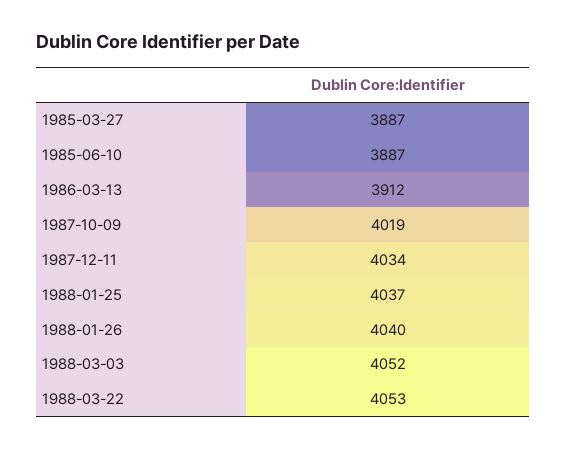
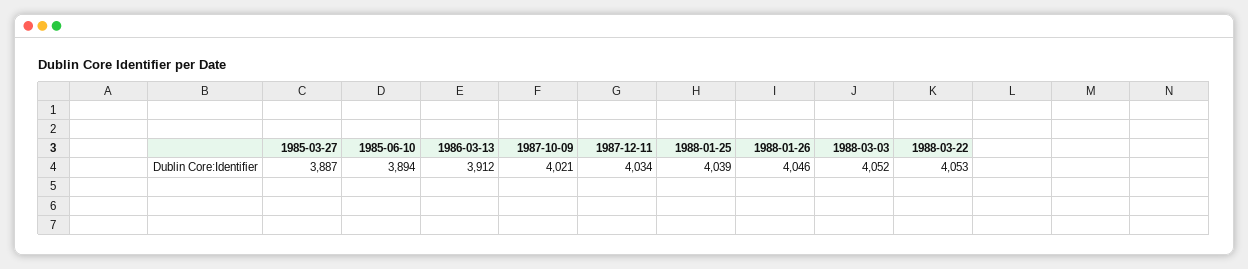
  {
    "1985-03-27": 3887,
-   "1985-06-10": 3887,
+   "1985-06-10": 3894,
    "1986-03-13": 3912,
-   "1987-10-09": 4019,
+   "1987-10-09": 4021,
    "1987-12-11": 4034,
-   "1988-01-25": 4037,
+   "1988-01-25": 4039,
-   "1988-01-26": 4040,
+   "1988-01-26": 4046,
    "1988-03-03": 4052,
    "1988-03-22": 4053
  }

